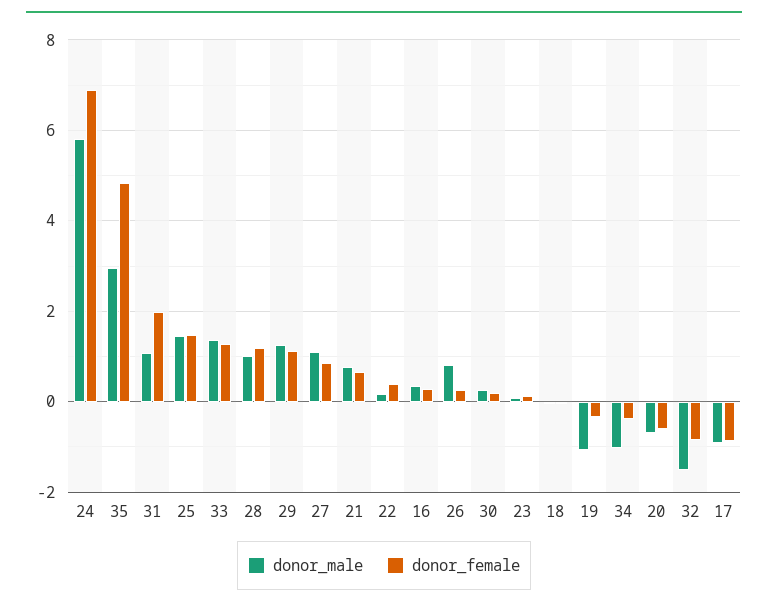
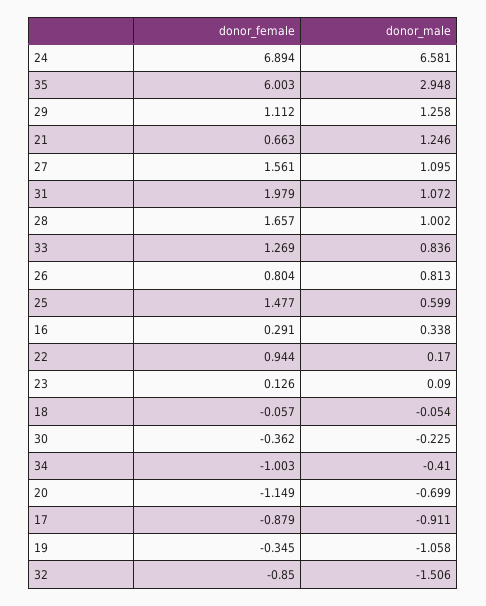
  {
    "donor_male": {
-     "24": 5.8,
+     "24": 6.581,
      "35": 2.948,
      "31": 1.072,
-     "25": 1.4,
+     "25": 0.599,
-     "33": 1.4,
+     "33": 0.836,
      "28": 1.002,
      "29": 1.258,
      "27": 1.095,
-     "21": 0.8,
+     "21": 1.246,
      "22": 0.17,
      "16": 0.338,
      "26": 0.813,
-     "30": 0.2,
+     "30": -0.225,
      "23": 0.09,
      "18": -0.054,
      "19": -1.058,
-     "34": -1,
+     "34": -0.41,
      "20": -0.699,
      "32": -1.506,
      "17": -0.911
    },
    "donor_female": {
      "24": 6.894,
-     "35": 4.8,
+     "35": 6.003,
      "31": 1.979,
      "25": 1.477,
      "33": 1.269,
-     "28": 1.2,
+     "28": 1.657,
      "29": 1.112,
-     "27": 0.8,
+     "27": 1.561,
      "21": 0.663,
-     "22": 0.4,
+     "22": 0.944,
      "16": 0.291,
-     "26": 0.2,
+     "26": 0.804,
-     "30": 0.2,
+     "30": -0.362,
      "23": 0.126,
      "18": -0.057,
      "19": -0.345,
-     "34": -0.4,
+     "34": -1.003,
-     "20": -0.6,
+     "20": -1.149,
      "32": -0.85,
      "17": -0.879
    }
  }

